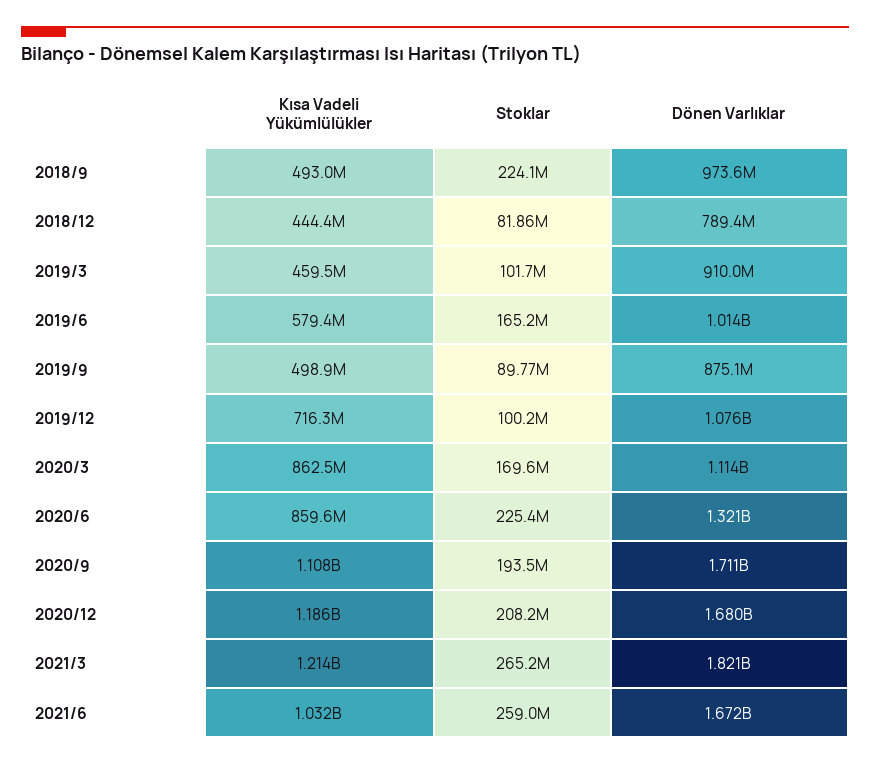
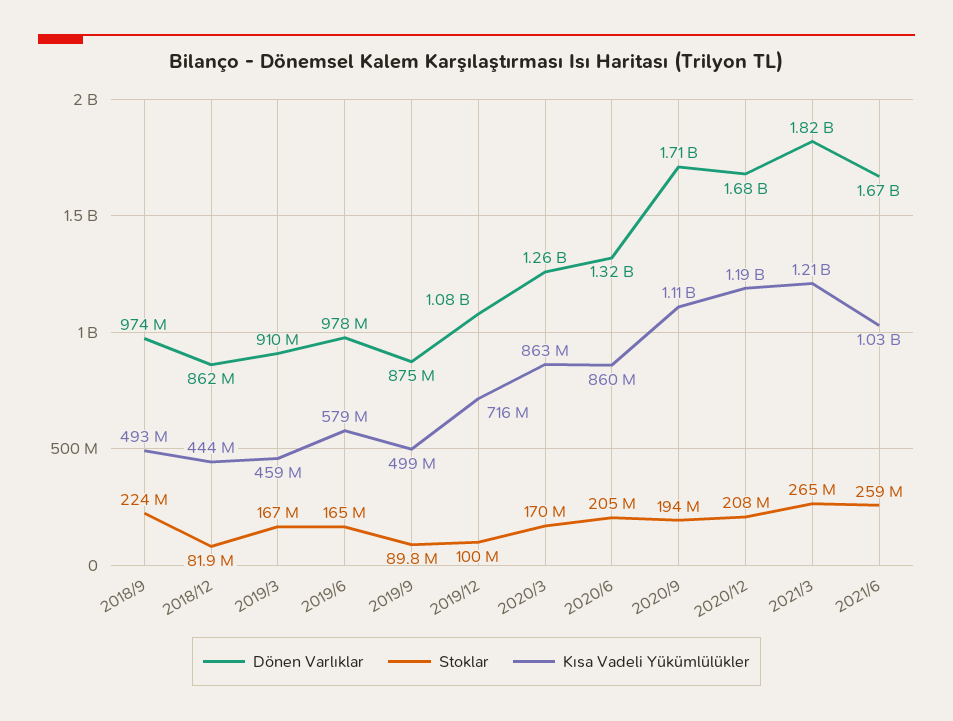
  {
    "Kısa Vadeli Yükümlülükler": {
      "2018/9": 493000000,
      "2018/12": 444400000,
      "2019/3": 459500000,
      "2019/6": 579400000,
      "2019/9": 498900000,
      "2019/12": 716300000,
      "2020/3": 862500000,
      "2020/6": 859600000,
      "2020/9": 1108000000,
      "2020/12": 1186000000,
      "2021/3": 1214000000,
      "2021/6": 1032000000
    },
    "Stoklar": {
      "2018/9": 224100000,
      "2018/12": 81860000,
-     "2019/3": 101700000,
+     "2019/3": 167000000,
      "2019/6": 165200000,
      "2019/9": 89770000,
      "2019/12": 100200000,
      "2020/3": 169600000,
-     "2020/6": 225400000,
+     "2020/6": 205000000,
      "2020/9": 193500000,
      "2020/12": 208200000,
      "2021/3": 265200000,
      "2021/6": 259000000
    },
    "Dönen Varlıklar": {
      "2018/9": 973600000,
-     "2018/12": 789400000,
+     "2018/12": 862000000,
      "2019/3": 910000000,
-     "2019/6": 1014000000,
+     "2019/6": 978000000,
      "2019/9": 875100000,
      "2019/12": 1076000000,
-     "2020/3": 1114000000,
+     "2020/3": 1260000000,
      "2020/6": 1321000000,
      "2020/9": 1711000000,
      "2020/12": 1680000000,
      "2021/3": 1821000000,
      "2021/6": 1672000000
    }
  }

